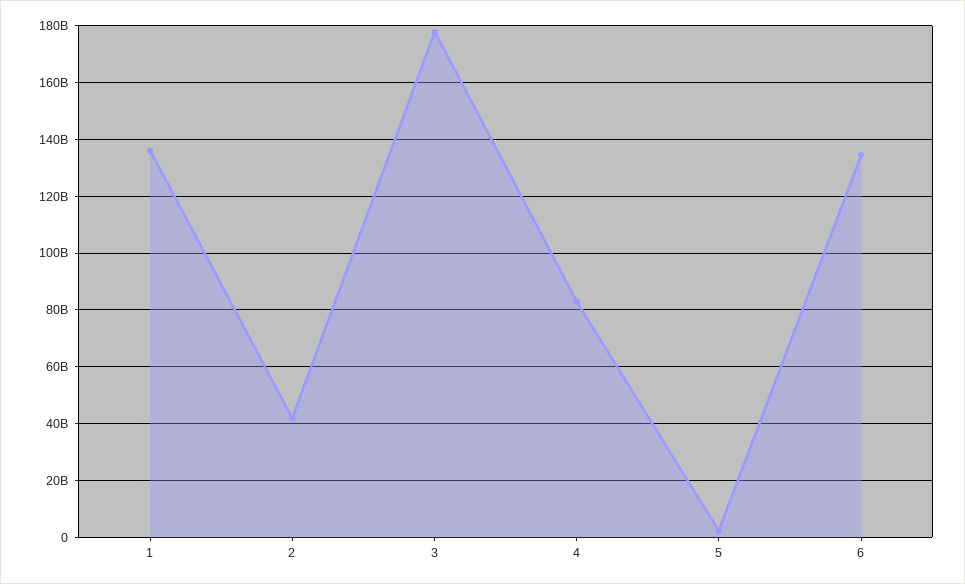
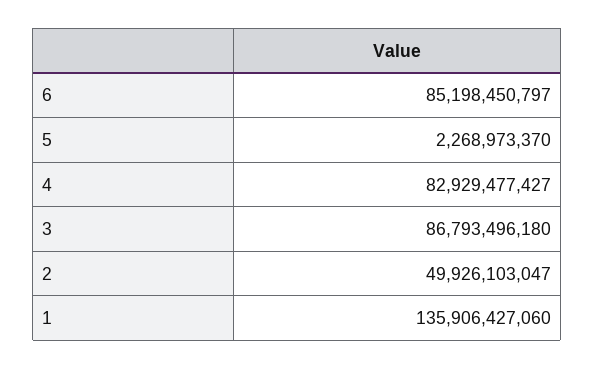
  {
    "1": 135906427060,
-   "2": 42500000000,
+   "2": 49926103047,
-   "3": 177500000000,
+   "3": 86793496180,
    "4": 82929477427,
    "5": 2268973370,
-   "6": 135000000000
+   "6": 85198450797
  }

